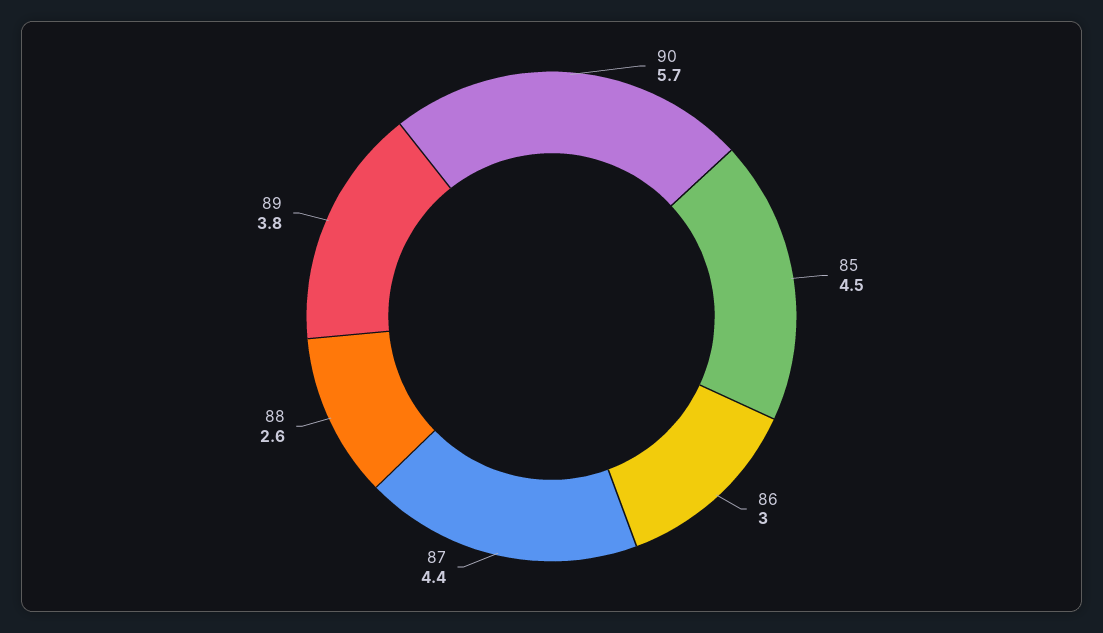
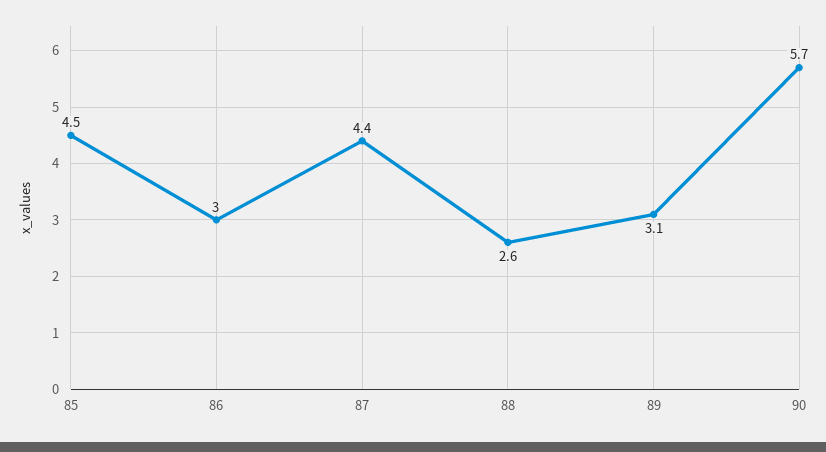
  {
    "90": 5.7,
    "85": 4.5,
    "86": 3,
    "87": 4.4,
    "88": 2.6,
-   "89": 3.8
+   "89": 3.1
  }

